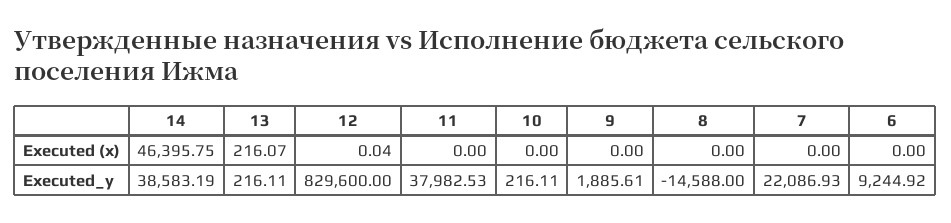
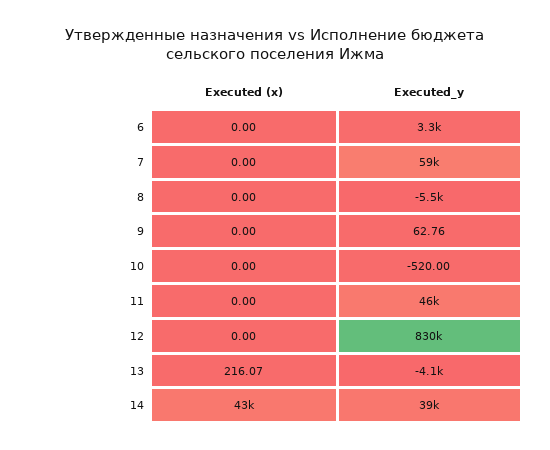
  {
    "14": {
-     "Executed (x)": 46395.75,
+     "Executed (x)": 43000,
      "Executed_y": 38583.19
    },
    "13": {
      "Executed (x)": 216.07,
-     "Executed_y": 216.11
+     "Executed_y": -4100
    },
    "12": {
-     "Executed (x)": 0.04,
+     "Executed (x)": 0,
      "Executed_y": 829600
    },
    "11": {
      "Executed (x)": 0,
-     "Executed_y": 37982.53
+     "Executed_y": 46000
    },
    "10": {
      "Executed (x)": 0,
-     "Executed_y": 216.11
+     "Executed_y": -520
    },
    "9": {
      "Executed (x)": 0,
-     "Executed_y": 1885.61
+     "Executed_y": 62.76
    },
    "8": {
      "Executed (x)": 0,
-     "Executed_y": -14588
+     "Executed_y": -5500
    },
    "7": {
      "Executed (x)": 0,
-     "Executed_y": 22086.93
+     "Executed_y": 59000
    },
    "6": {
      "Executed (x)": 0,
-     "Executed_y": 9244.92
+     "Executed_y": 3300
    }
  }

